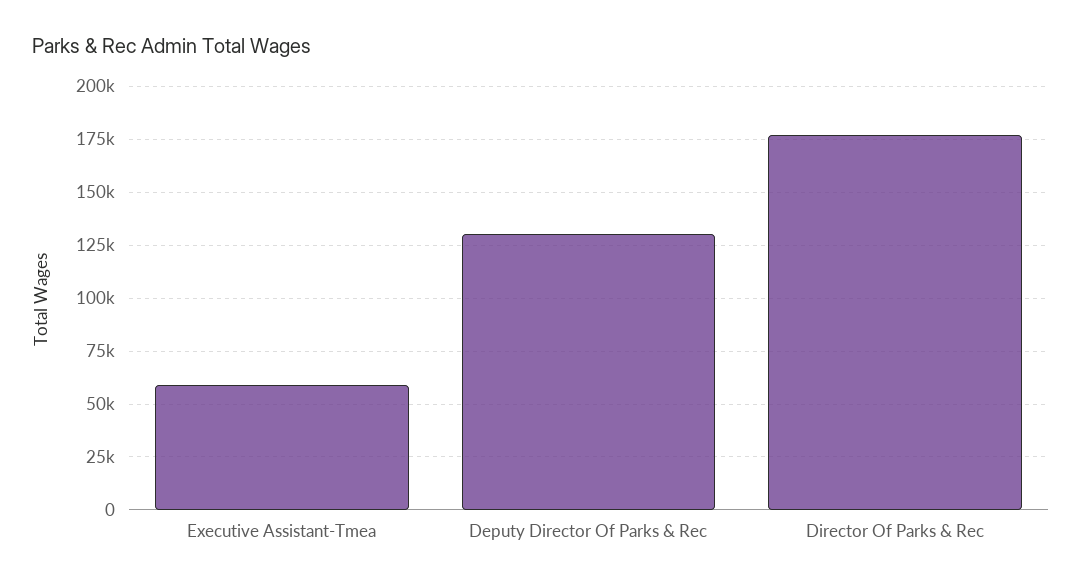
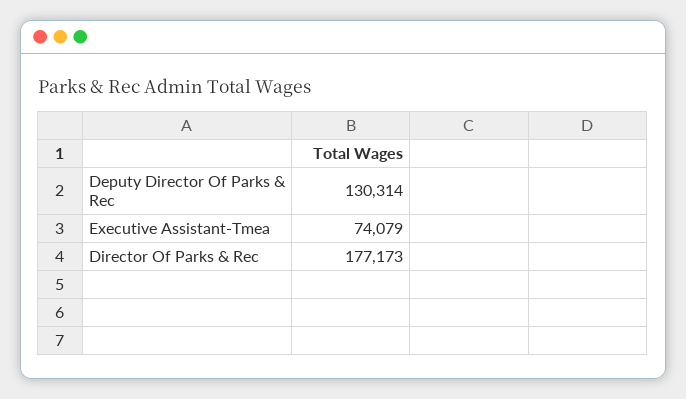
  {
-   "Executive Assistant-Tmea": 60000,
+   "Executive Assistant-Tmea": 74079,
    "Deputy Director Of Parks & Rec": 130314,
    "Director Of Parks & Rec": 177173
  }

